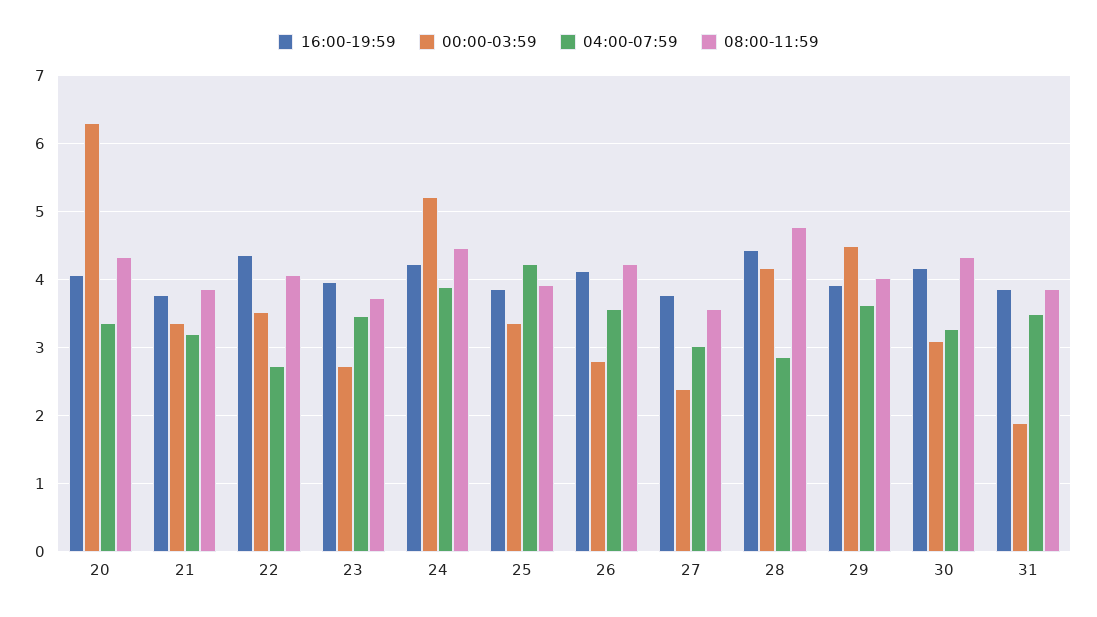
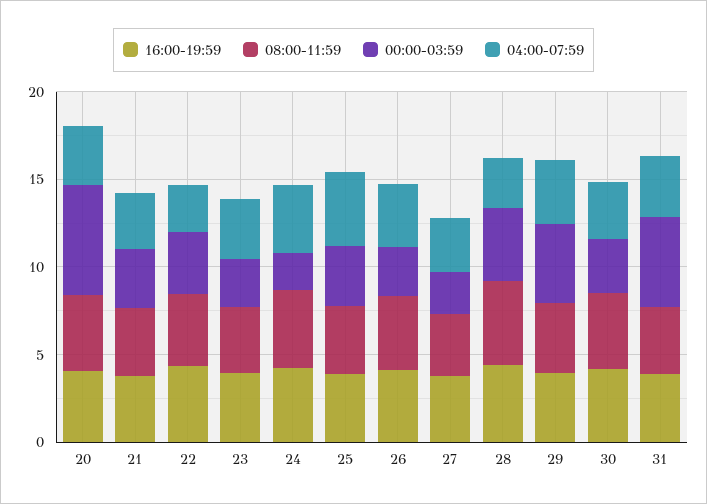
  {
    "16:00-19:59": {
      "20": 4.1,
      "21": 3.8,
      "22": 4.4,
      "23": 4,
      "24": 4.2,
      "25": 3.9,
      "26": 4.1,
      "27": 3.8,
      "28": 4.4,
      "29": 3.9,
      "30": 4.2,
      "31": 3.9
    },
    "00:00-03:59": {
      "20": 6.3,
      "21": 3.4,
      "22": 3.5,
      "23": 2.7,
-     "24": 5.2,
+     "24": 2,
      "25": 3.4,
      "26": 2.8,
      "27": 2.4,
      "28": 4.2,
      "29": 4.5,
      "30": 3.1,
-     "31": 1.9
+     "31": 5
    },
    "04:00-07:59": {
      "20": 3.4,
      "21": 3.2,
      "22": 2.7,
      "23": 3.5,
      "24": 3.9,
      "25": 4.2,
      "26": 3.6,
      "27": 3,
      "28": 2.9,
      "29": 3.6,
      "30": 3.3,
      "31": 3.5
    },
    "08:00-11:59": {
      "20": 4.3,
      "21": 3.9,
      "22": 4.1,
      "23": 3.7,
      "24": 4.5,
      "25": 3.9,
      "26": 4.2,
      "27": 3.6,
      "28": 4.8,
      "29": 4,
      "30": 4.3,
      "31": 3.9
    }
  }

